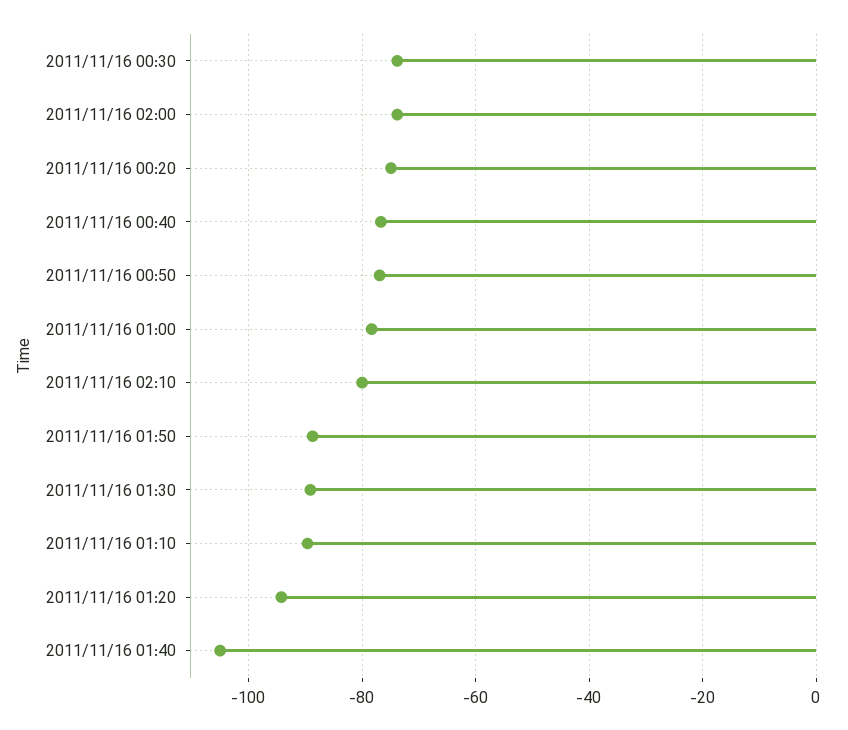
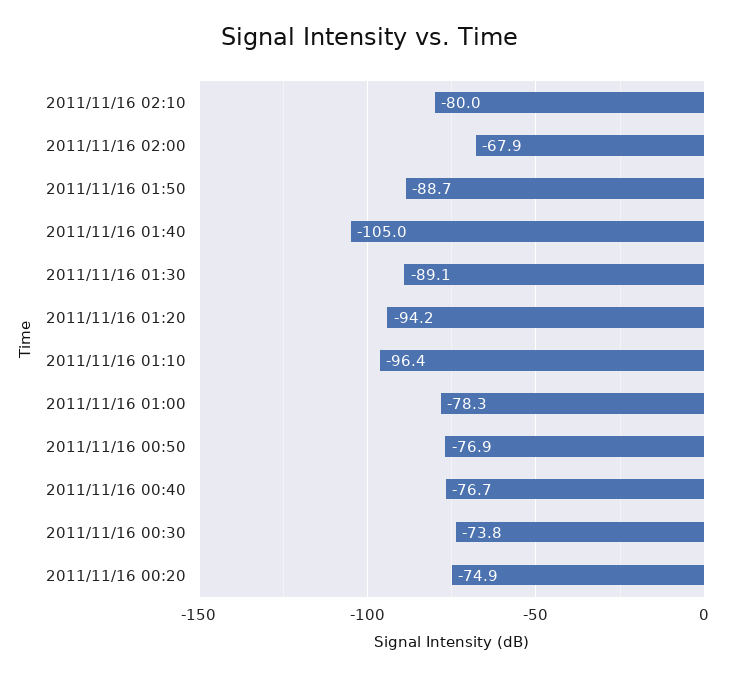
  {
    "2011/11/16 00:30": -73.8,
-   "2011/11/16 02:00": -74,
+   "2011/11/16 02:00": -67.9,
    "2011/11/16 00:20": -74.9,
    "2011/11/16 00:40": -76.7,
    "2011/11/16 00:50": -76.9,
    "2011/11/16 01:00": -78.3,
    "2011/11/16 02:10": -80,
    "2011/11/16 01:50": -88.7,
    "2011/11/16 01:30": -89.1,
-   "2011/11/16 01:10": -90,
+   "2011/11/16 01:10": -96.4,
    "2011/11/16 01:20": -94.2,
    "2011/11/16 01:40": -105
  }

